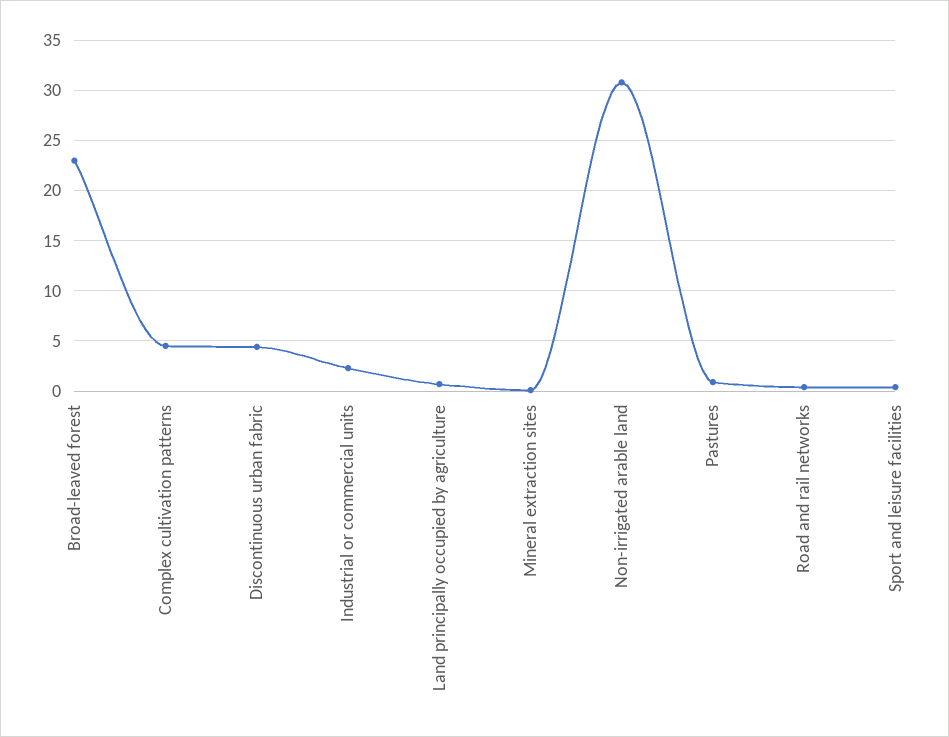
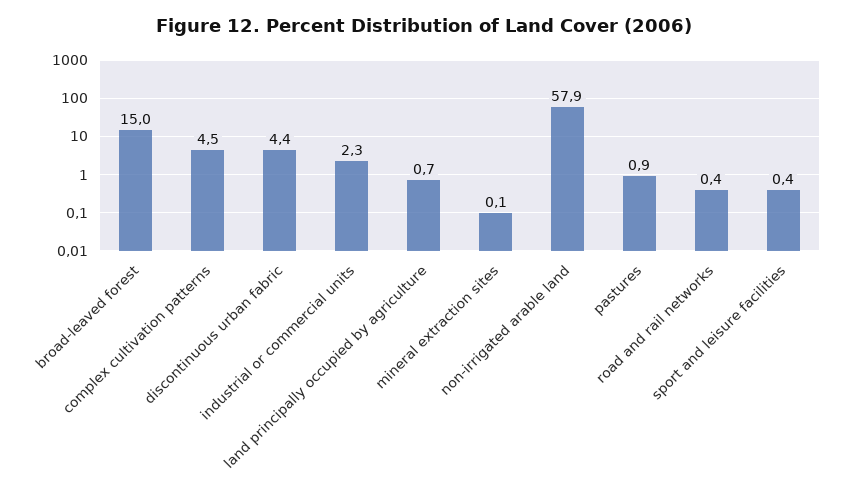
  {
-   "Broad-leaved forest": 23,
+   "Broad-leaved forest": 15,
    "Complex cultivation patterns": 4.5,
    "Discontinuous urban fabric": 4.4,
    "Industrial or commercial units": 2.3,
    "Land principally occupied by agriculture": 0.7,
    "Mineral extraction sites": 0.1,
-   "Non-irrigated arable land": 31,
+   "Non-irrigated arable land": 57.9,
    "Pastures": 0.9,
    "Road and rail networks": 0.4,
    "Sport and leisure facilities": 0.4
  }

